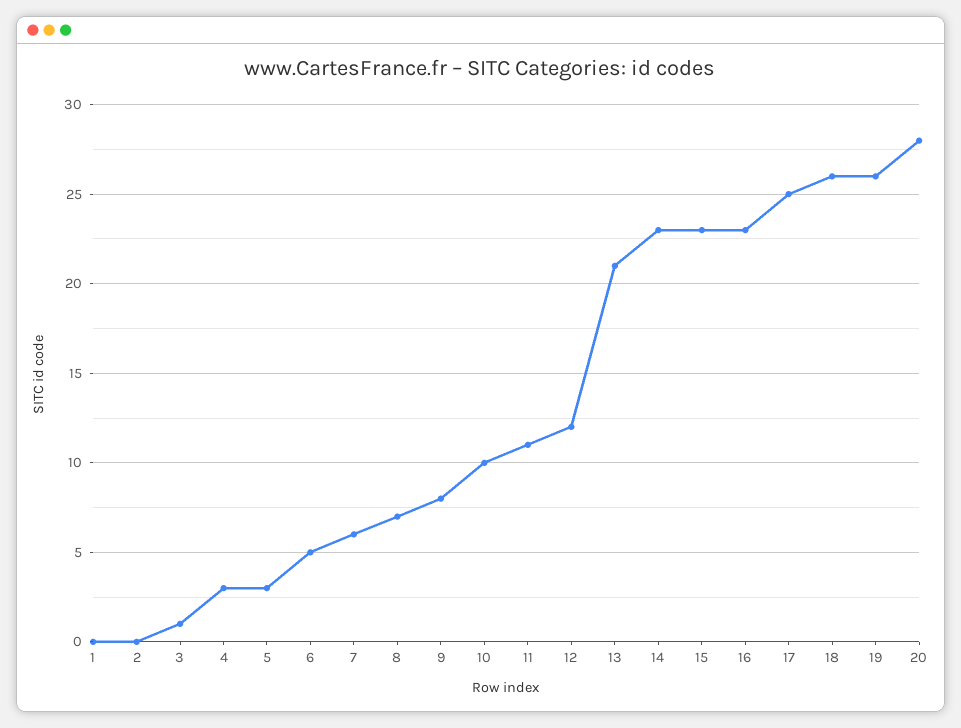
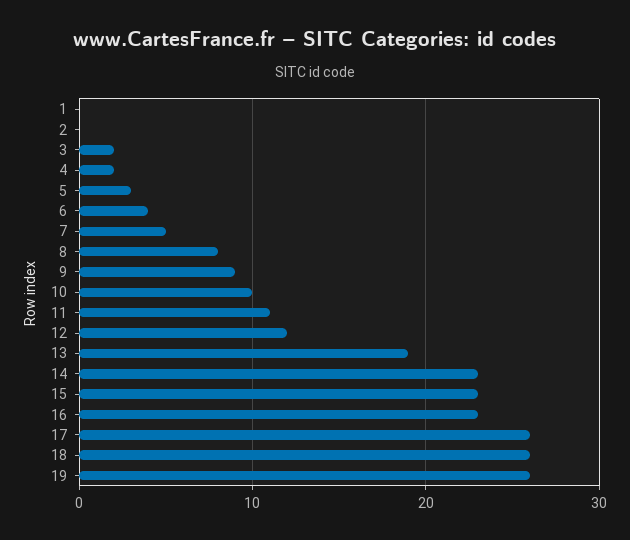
  {
    "1": 0,
    "2": 0,
-   "3": 1,
+   "3": 2,
-   "4": 3,
+   "4": 2,
    "5": 3,
-   "6": 5,
+   "6": 4,
-   "7": 6,
+   "7": 5,
-   "8": 7,
+   "8": 8,
-   "9": 8,
+   "9": 9,
    "10": 10,
    "11": 11,
    "12": 12,
-   "13": 21,
+   "13": 19,
    "14": 23,
    "15": 23,
    "16": 23,
-   "17": 25,
+   "17": 26,
    "18": 26,
-   "19": 26,
+   "19": 26
-   "20": 28
  }

